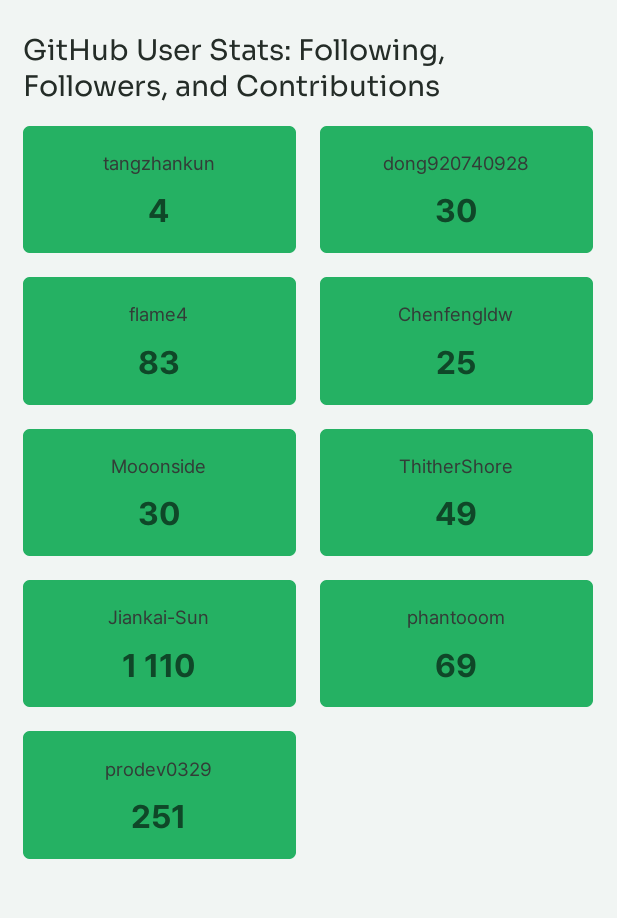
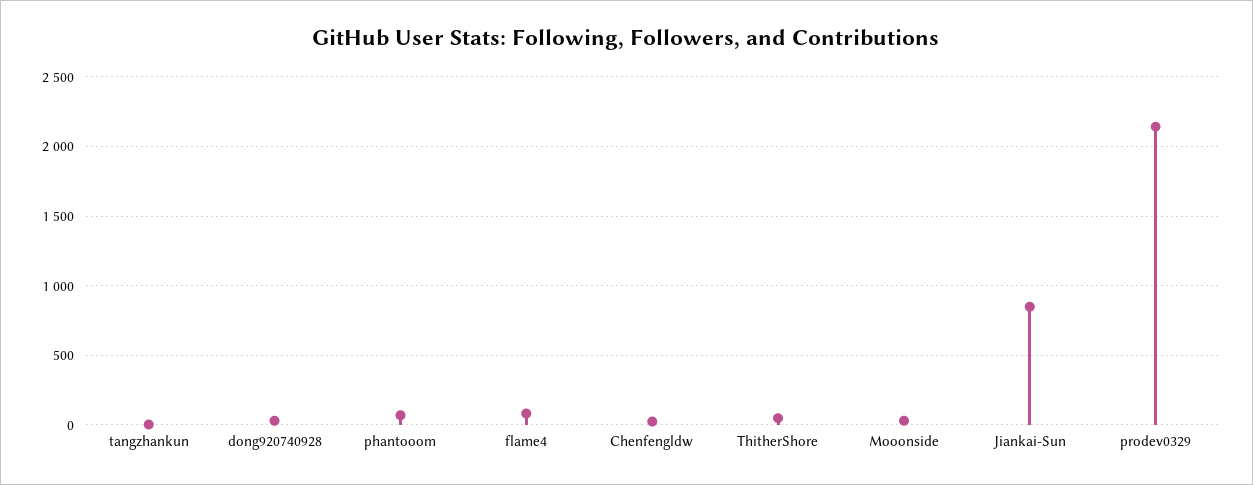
  {
    "tangzhankun": 4,
    "dong920740928": 30,
    "flame4": 83,
    "Chenfengldw": 25,
    "Mooonside": 30,
    "ThitherShore": 49,
-   "Jiankai-Sun": 1110,
+   "Jiankai-Sun": 850,
    "phantooom": 69,
-   "prodev0329": 251
+   "prodev0329": 2150
  }

